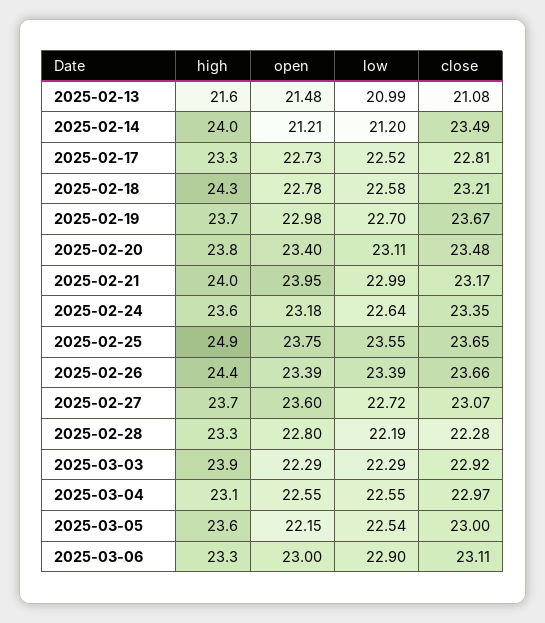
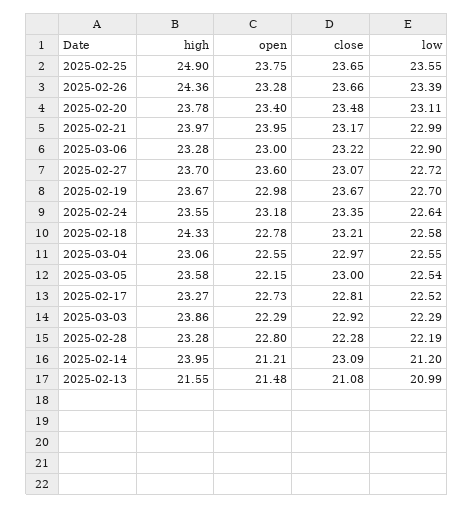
  {
    "high": {
      "2025-02-13": 21.55,
      "2025-02-14": 23.95,
      "2025-02-17": 23.27,
      "2025-02-18": 24.33,
      "2025-02-19": 23.67,
      "2025-02-20": 23.78,
      "2025-02-21": 23.97,
      "2025-02-24": 23.55,
      "2025-02-25": 24.9,
      "2025-02-26": 24.36,
      "2025-02-27": 23.7,
      "2025-02-28": 23.28,
      "2025-03-03": 23.86,
      "2025-03-04": 23.06,
      "2025-03-05": 23.58,
      "2025-03-06": 23.28
    },
    "open": {
      "2025-02-13": 21.48,
      "2025-02-14": 21.21,
      "2025-02-17": 22.73,
      "2025-02-18": 22.78,
      "2025-02-19": 22.98,
      "2025-02-20": 23.4,
      "2025-02-21": 23.95,
      "2025-02-24": 23.18,
      "2025-02-25": 23.75,
-     "2025-02-26": 23.39,
+     "2025-02-26": 23.28,
      "2025-02-27": 23.6,
      "2025-02-28": 22.8,
      "2025-03-03": 22.29,
      "2025-03-04": 22.55,
      "2025-03-05": 22.15,
      "2025-03-06": 23
    },
    "low": {
      "2025-02-13": 20.99,
      "2025-02-14": 21.2,
      "2025-02-17": 22.52,
      "2025-02-18": 22.58,
      "2025-02-19": 22.7,
      "2025-02-20": 23.11,
      "2025-02-21": 22.99,
      "2025-02-24": 22.64,
      "2025-02-25": 23.55,
      "2025-02-26": 23.39,
      "2025-02-27": 22.72,
      "2025-02-28": 22.19,
      "2025-03-03": 22.29,
      "2025-03-04": 22.55,
      "2025-03-05": 22.54,
      "2025-03-06": 22.9
    },
    "close": {
      "2025-02-13": 21.08,
-     "2025-02-14": 23.49,
+     "2025-02-14": 23.09,
      "2025-02-17": 22.81,
      "2025-02-18": 23.21,
      "2025-02-19": 23.67,
      "2025-02-20": 23.48,
      "2025-02-21": 23.17,
      "2025-02-24": 23.35,
      "2025-02-25": 23.65,
      "2025-02-26": 23.66,
      "2025-02-27": 23.07,
      "2025-02-28": 22.28,
      "2025-03-03": 22.92,
      "2025-03-04": 22.97,
      "2025-03-05": 23,
-     "2025-03-06": 23.11
+     "2025-03-06": 23.22
    }
  }

